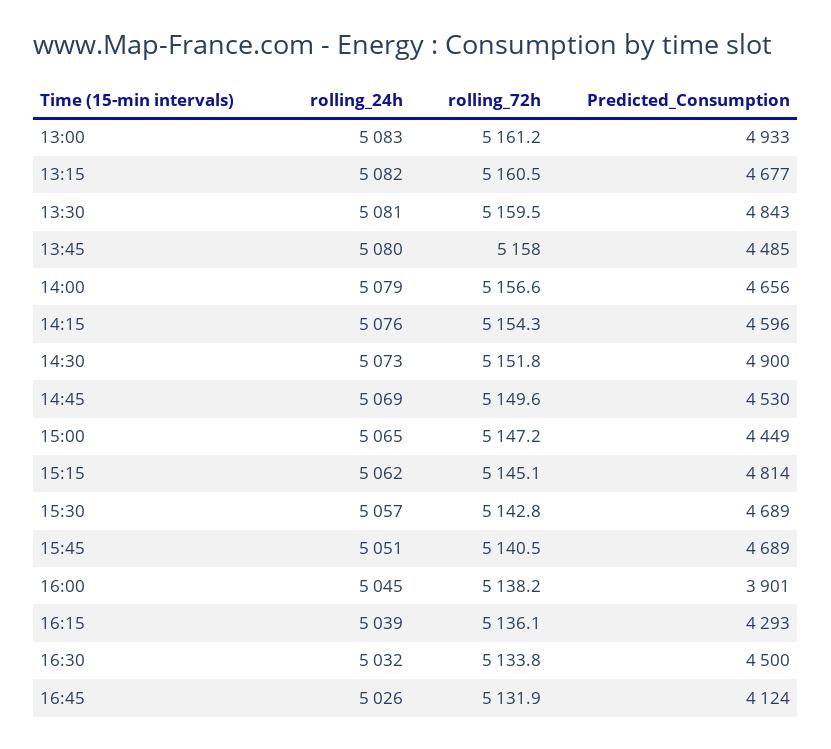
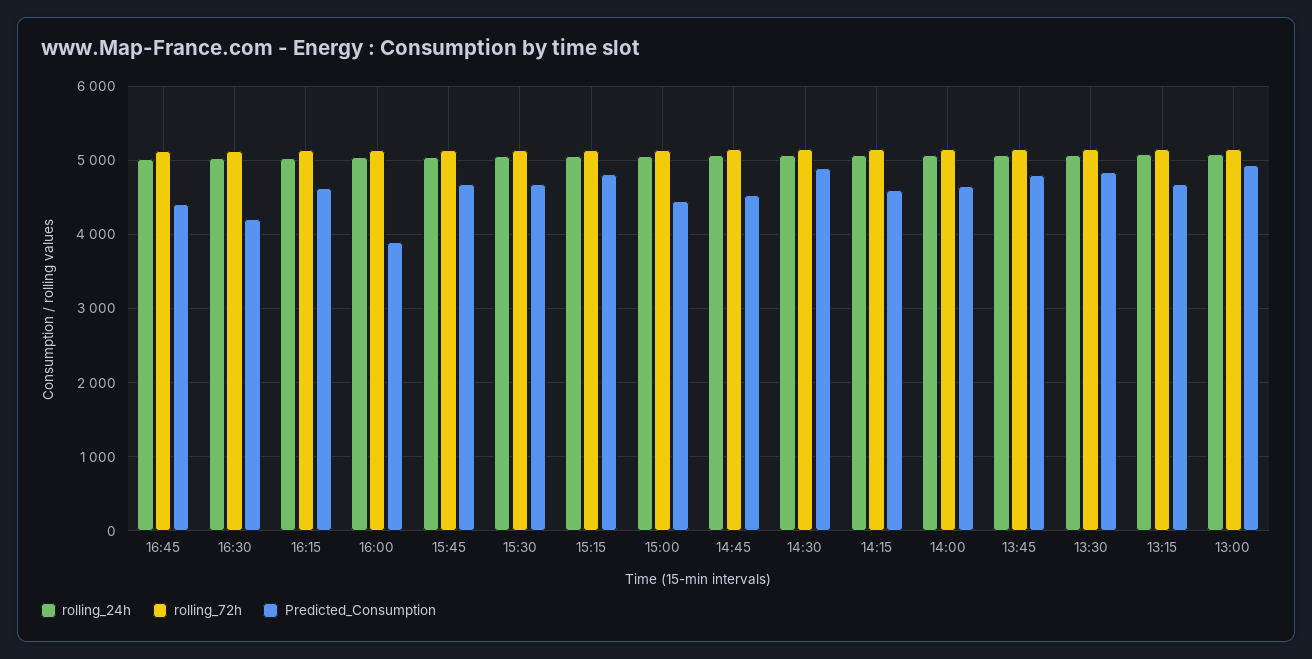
  {
    "rolling_24h": {
      "13:00": 5083,
      "13:15": 5082,
      "13:30": 5081,
      "13:45": 5080,
      "14:00": 5079,
      "14:15": 5076,
      "14:30": 5073,
      "14:45": 5069,
      "15:00": 5065,
      "15:15": 5062,
      "15:30": 5057,
      "15:45": 5051,
      "16:00": 5045,
      "16:15": 5039,
      "16:30": 5032,
      "16:45": 5026
    },
    "rolling_72h": {
      "13:00": 5161.2,
      "13:15": 5160.5,
      "13:30": 5159.5,
      "13:45": 5158,
      "14:00": 5156.6,
      "14:15": 5154.3,
      "14:30": 5151.8,
      "14:45": 5149.6,
      "15:00": 5147.2,
      "15:15": 5145.1,
      "15:30": 5142.8,
      "15:45": 5140.5,
      "16:00": 5138.2,
      "16:15": 5136.1,
      "16:30": 5133.8,
      "16:45": 5131.9
    },
    "Predicted_Consumption": {
      "13:00": 4933,
      "13:15": 4677,
      "13:30": 4843,
-     "13:45": 4485,
+     "13:45": 4800,
      "14:00": 4656,
      "14:15": 4596,
      "14:30": 4900,
      "14:45": 4530,
      "15:00": 4449,
      "15:15": 4814,
      "15:30": 4689,
      "15:45": 4689,
      "16:00": 3901,
-     "16:15": 4293,
+     "16:15": 4600,
-     "16:30": 4500,
+     "16:30": 4200,
-     "16:45": 4124
+     "16:45": 4400
    }
  }

